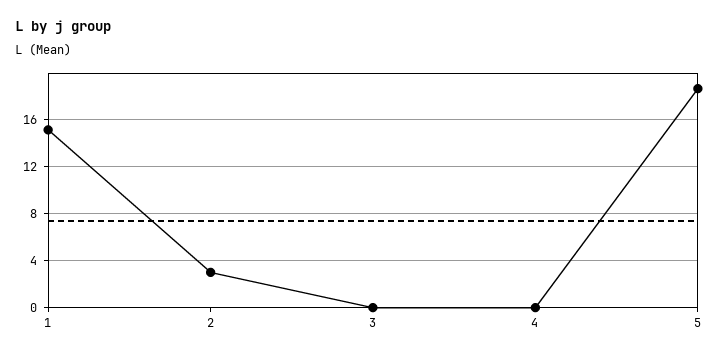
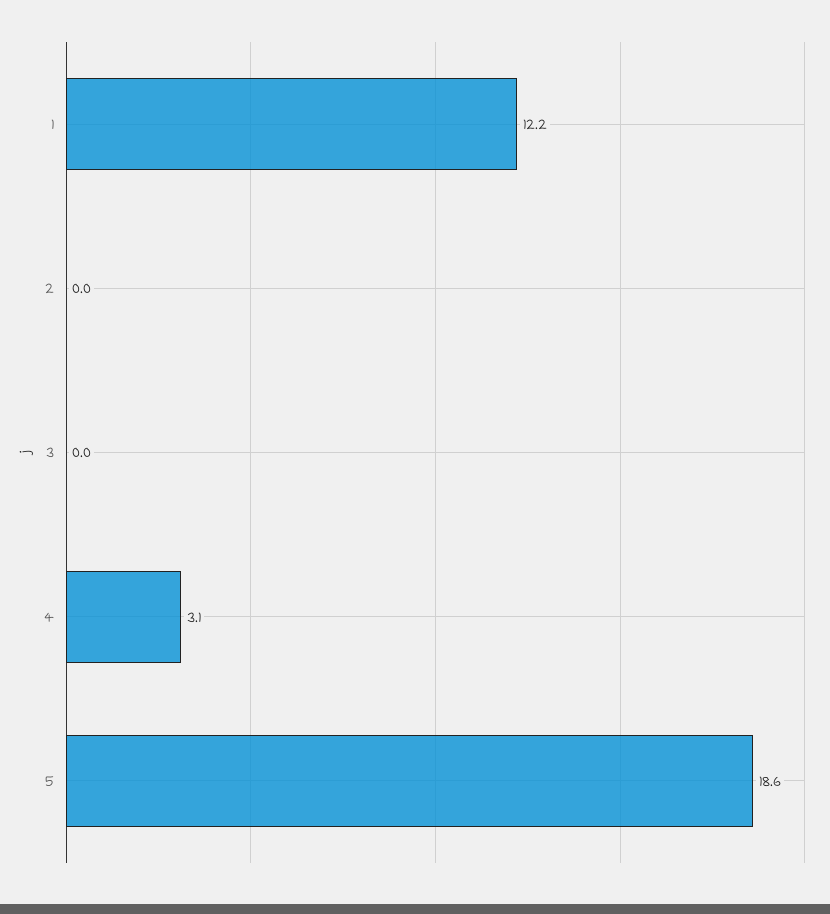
  {
-   "1": 15,
+   "1": 12.2,
-   "2": 3,
+   "2": 0,
    "3": 0,
-   "4": 0,
+   "4": 3.1,
    "5": 18.6
  }

